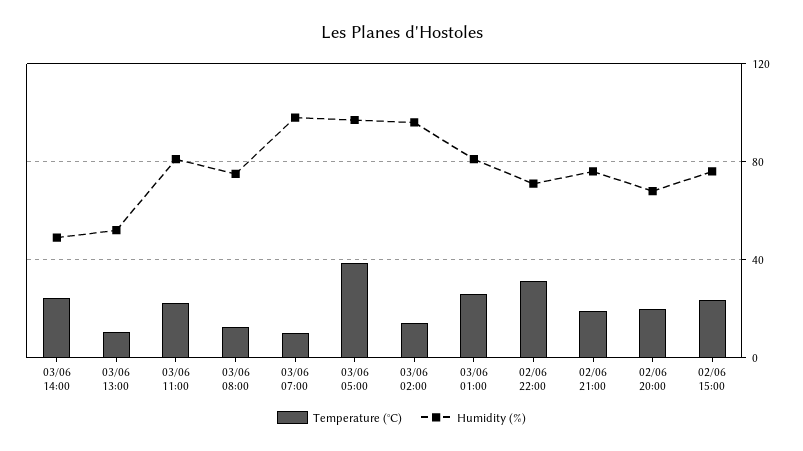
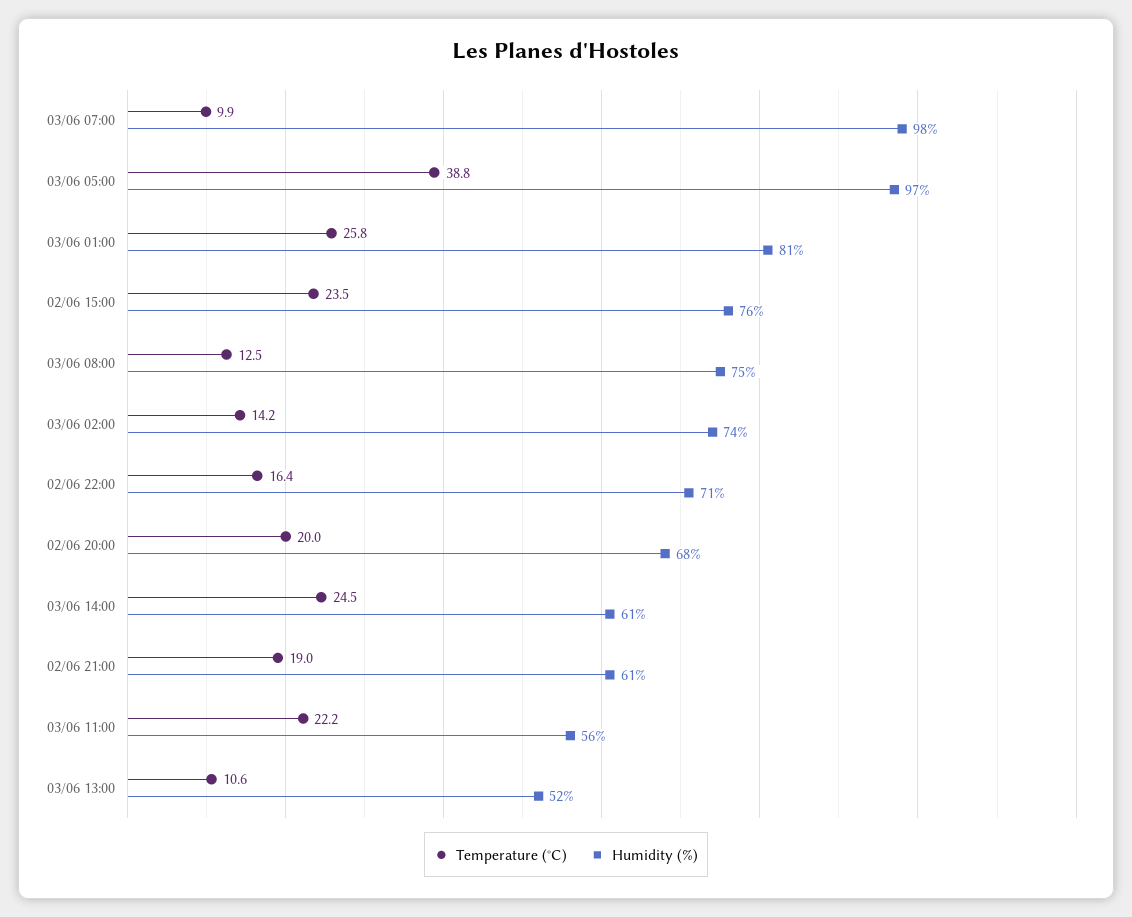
  {
    "Temperature (°C)": {
      "03/06 14:00": 24.5,
      "03/06 13:00": 10.6,
      "03/06 11:00": 22.2,
      "03/06 08:00": 12.5,
      "03/06 07:00": 9.9,
      "03/06 05:00": 38.8,
      "03/06 02:00": 14.2,
      "03/06 01:00": 25.8,
-     "02/06 22:00": 30,
+     "02/06 22:00": 16.4,
      "02/06 21:00": 19,
      "02/06 20:00": 20,
      "02/06 15:00": 23.5
    },
    "Humidity (%)": {
-     "03/06 14:00": 50,
+     "03/06 14:00": 61,
      "03/06 13:00": 52,
-     "03/06 11:00": 80,
+     "03/06 11:00": 56,
      "03/06 08:00": 75,
      "03/06 07:00": 98,
      "03/06 05:00": 97,
-     "03/06 02:00": 95,
+     "03/06 02:00": 74,
      "03/06 01:00": 81,
      "02/06 22:00": 71,
-     "02/06 21:00": 75,
+     "02/06 21:00": 61,
      "02/06 20:00": 68,
      "02/06 15:00": 76
    }
  }

